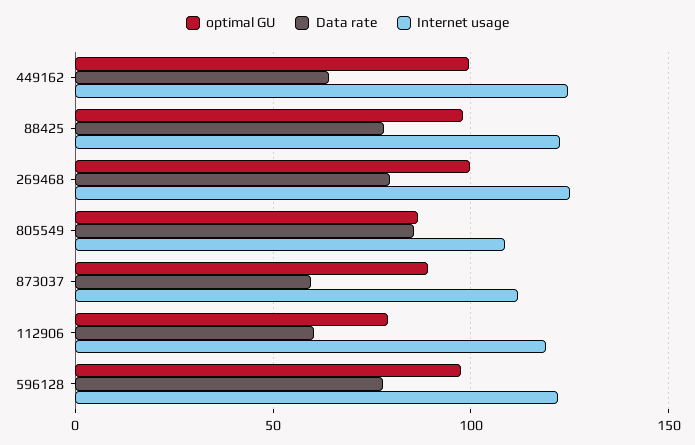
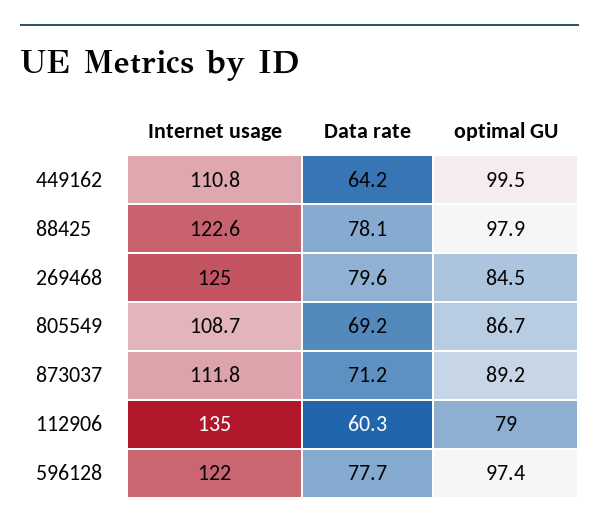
  {
    "optimal GU": {
      "449162": 99.5,
      "88425": 97.9,
-     "269468": 100,
+     "269468": 84.5,
      "805549": 86.7,
      "873037": 89.2,
      "112906": 79,
      "596128": 97.4
    },
    "Data rate": {
      "449162": 64.2,
      "88425": 78.1,
      "269468": 79.6,
-     "805549": 85,
+     "805549": 69.2,
-     "873037": 60,
+     "873037": 71.2,
      "112906": 60.3,
      "596128": 77.7
    },
    "Internet usage": {
-     "449162": 125,
+     "449162": 110.8,
      "88425": 122.6,
      "269468": 125,
      "805549": 108.7,
      "873037": 111.8,
-     "112906": 120,
+     "112906": 135,
      "596128": 122
    }
  }

